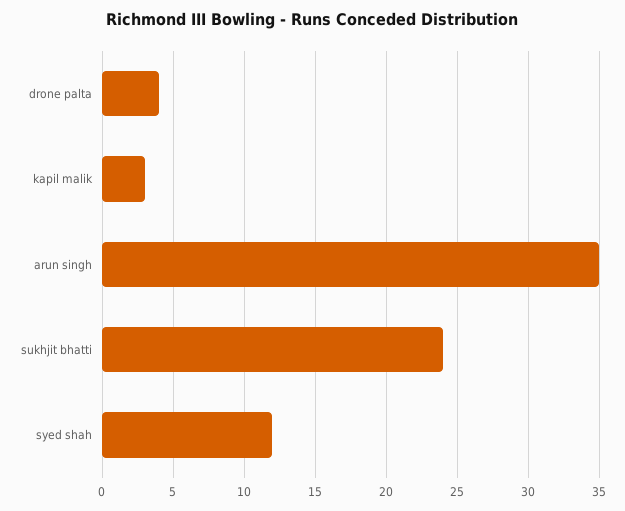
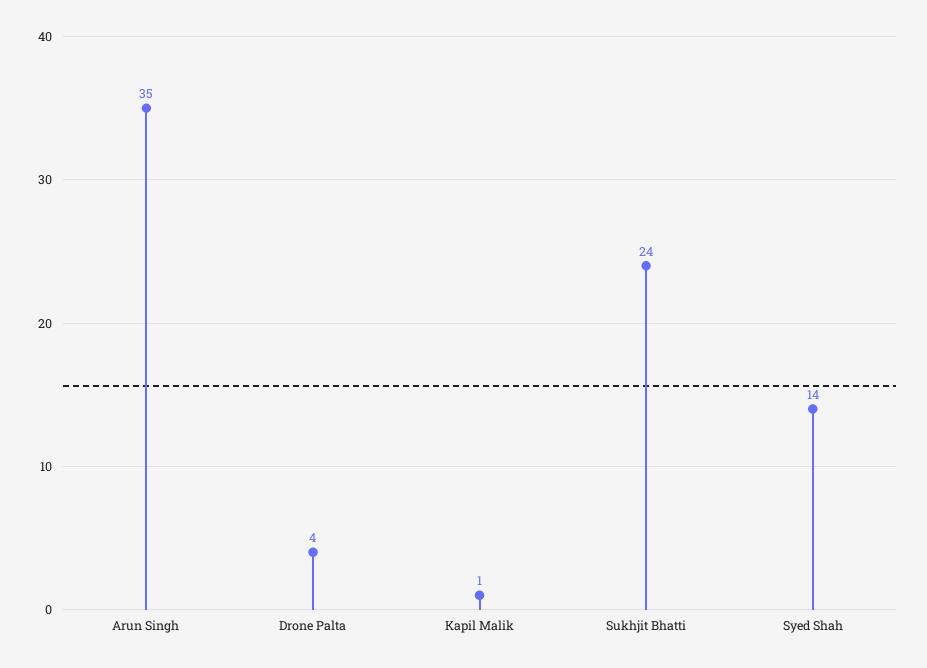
  {
    "drone palta": 4,
-   "kapil malik": 3,
+   "kapil malik": 1,
    "arun singh": 35,
    "sukhjit bhatti": 24,
-   "syed shah": 12
+   "syed shah": 14
  }

